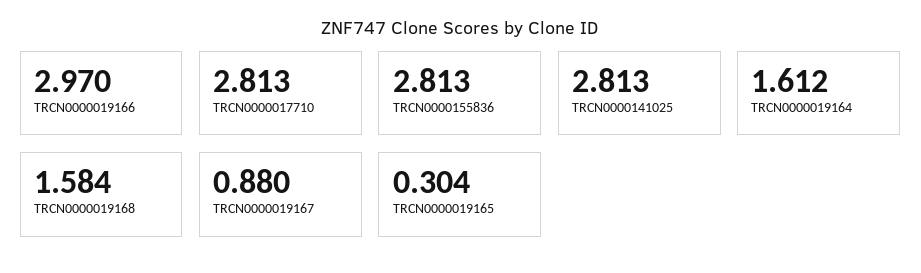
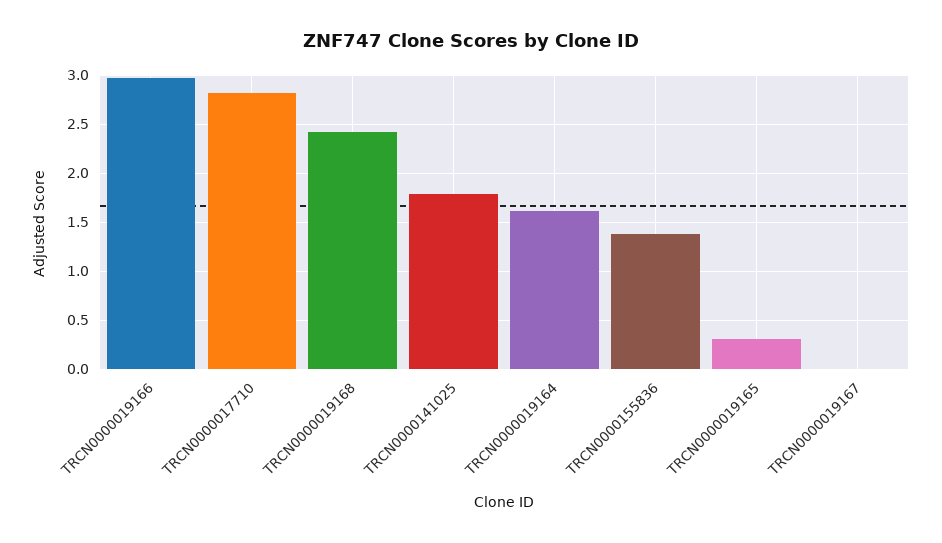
  {
    "TRCN0000019166": 2.97,
    "TRCN0000017710": 2.813,
-   "TRCN0000155836": 2.813,
+   "TRCN0000155836": 1.4,
-   "TRCN0000141025": 2.813,
+   "TRCN0000141025": 1.8,
    "TRCN0000019164": 1.612,
-   "TRCN0000019168": 1.584,
+   "TRCN0000019168": 2.4,
-   "TRCN0000019167": 0.88,
+   "TRCN0000019167": 0,
    "TRCN0000019165": 0.304
  }

